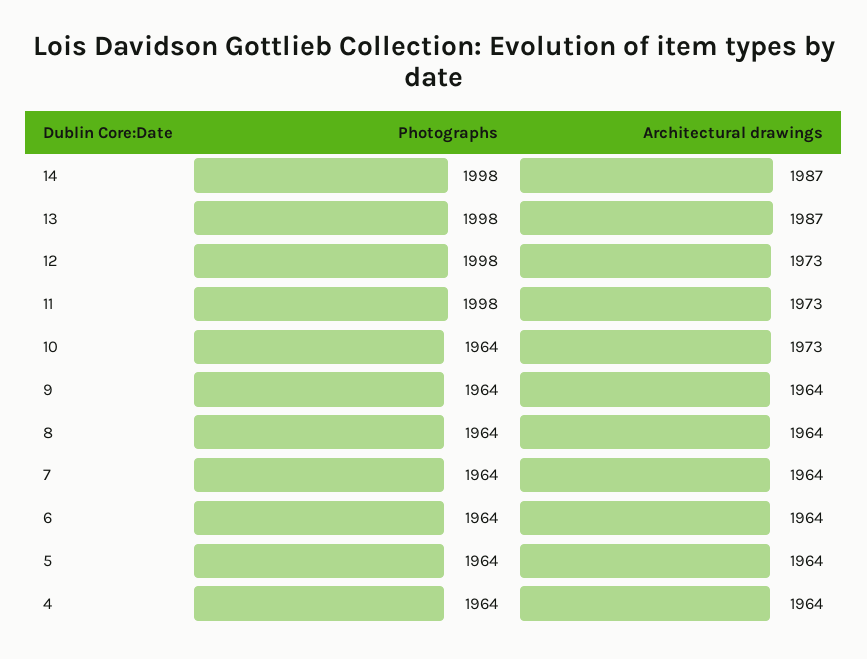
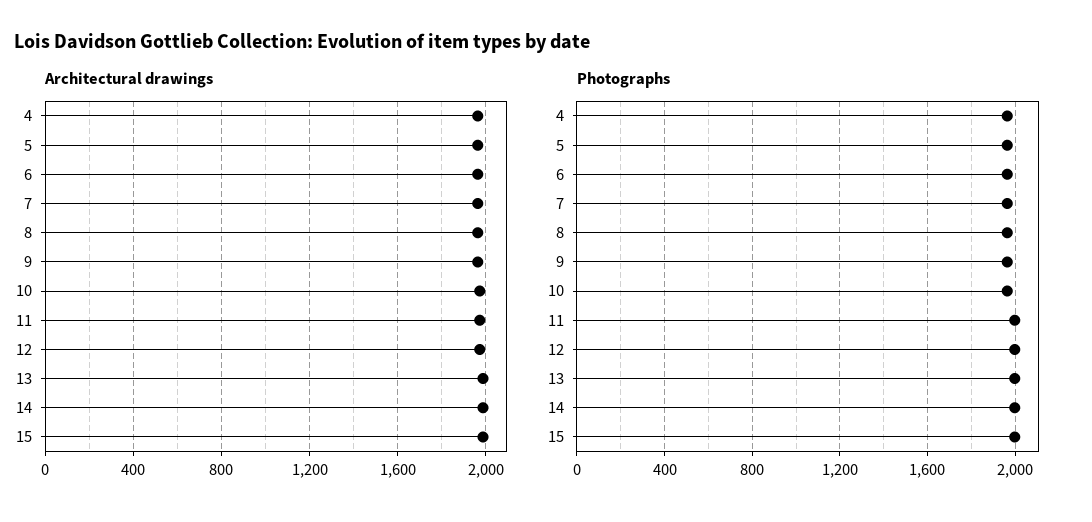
  {
    "Photographs": {
      "14": 1998,
      "13": 1998,
      "12": 1998,
      "11": 1998,
      "10": 1964,
      "9": 1964,
      "8": 1964,
      "7": 1964,
      "6": 1964,
      "5": 1964,
-     "4": 1964
+     "4": 1964,
+     "15": 2000
    },
    "Architectural drawings": {
      "14": 1987,
      "13": 1987,
      "12": 1973,
      "11": 1973,
      "10": 1973,
      "9": 1964,
      "8": 1964,
      "7": 1964,
      "6": 1964,
      "5": 1964,
-     "4": 1964
+     "4": 1964,
+     "15": 2000
    }
  }

